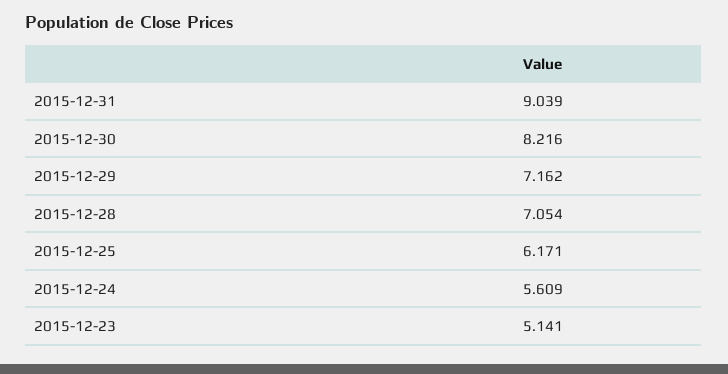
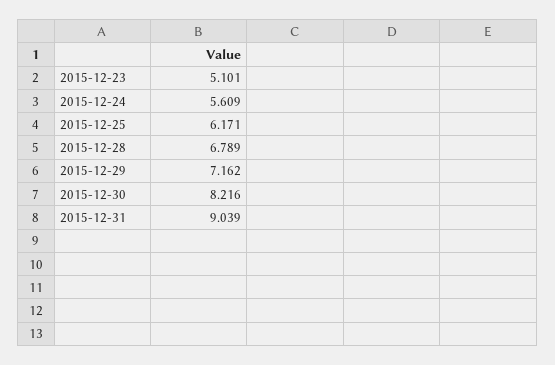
  {
    "2015-12-31": 9.039,
    "2015-12-30": 8.216,
    "2015-12-29": 7.162,
-   "2015-12-28": 7.054,
+   "2015-12-28": 6.789,
    "2015-12-25": 6.171,
    "2015-12-24": 5.609,
-   "2015-12-23": 5.141
+   "2015-12-23": 5.101
  }

